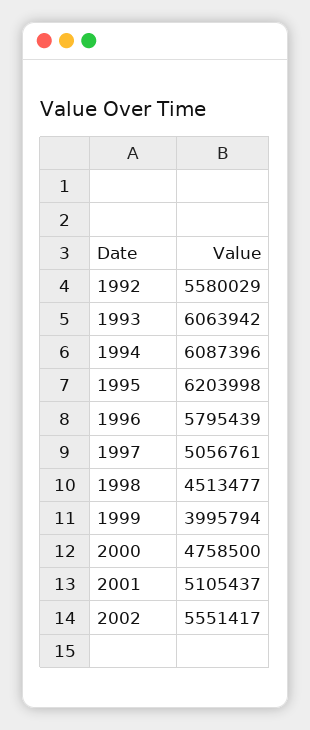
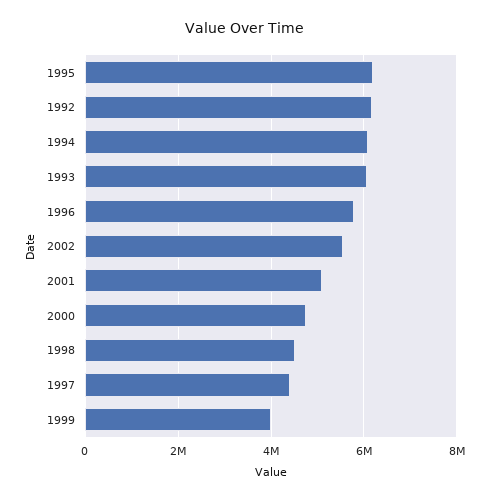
  {
-   "1992": 5580029,
+   "1992": 6200000,
    "1993": 6063942,
    "1994": 6087396,
    "1995": 6203998,
    "1996": 5795439,
-   "1997": 5056761,
+   "1997": 4400000,
    "1998": 4513477,
    "1999": 3995794,
    "2000": 4758500,
    "2001": 5105437,
    "2002": 5551417
  }

